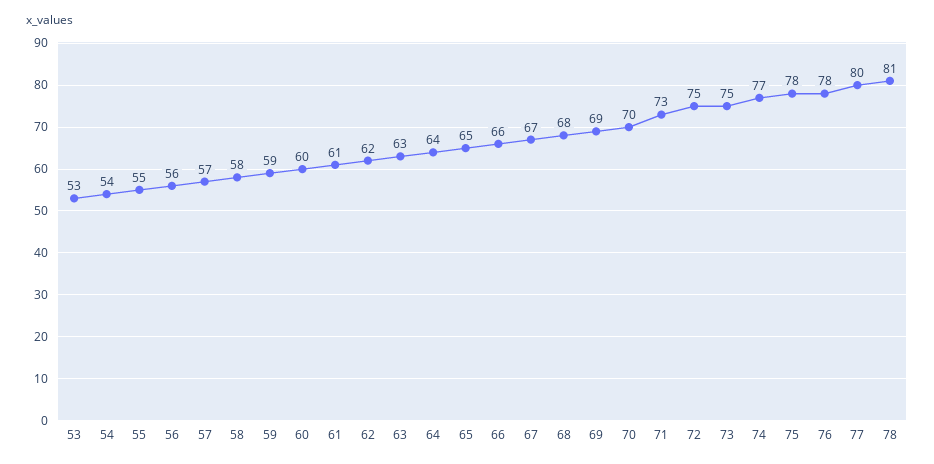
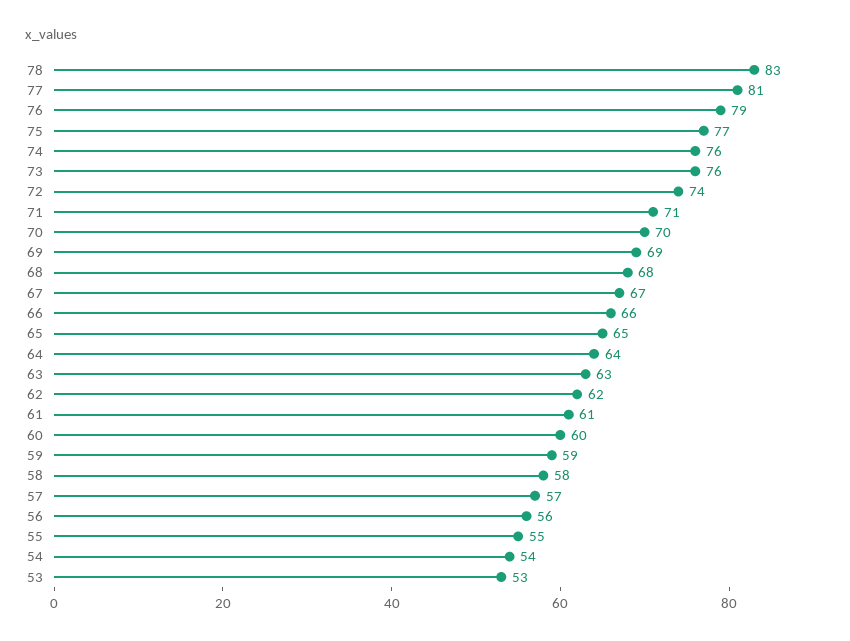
  {
    "53": 53,
    "54": 54,
    "55": 55,
    "56": 56,
    "57": 57,
    "58": 58,
    "59": 59,
    "60": 60,
    "61": 61,
    "62": 62,
    "63": 63,
    "64": 64,
    "65": 65,
    "66": 66,
    "67": 67,
    "68": 68,
    "69": 69,
    "70": 70,
-   "71": 73,
+   "71": 71,
-   "72": 75,
+   "72": 74,
-   "73": 75,
+   "73": 76,
-   "74": 77,
+   "74": 76,
-   "75": 78,
+   "75": 77,
-   "76": 78,
+   "76": 79,
-   "77": 80,
+   "77": 81,
-   "78": 81
+   "78": 83
  }

